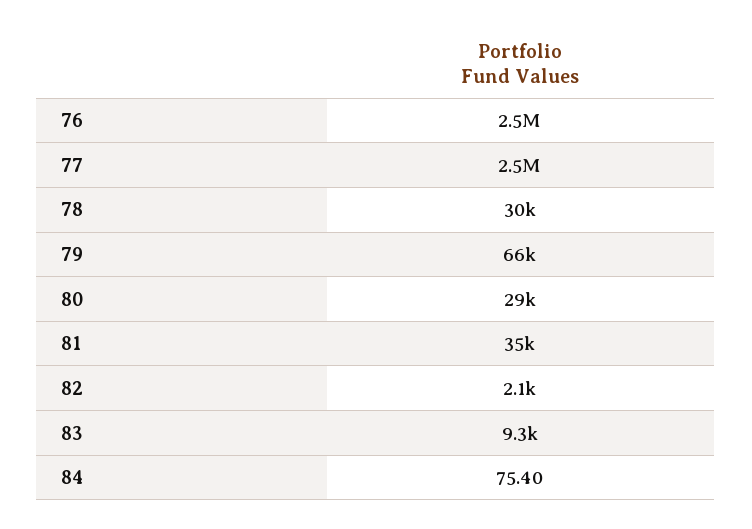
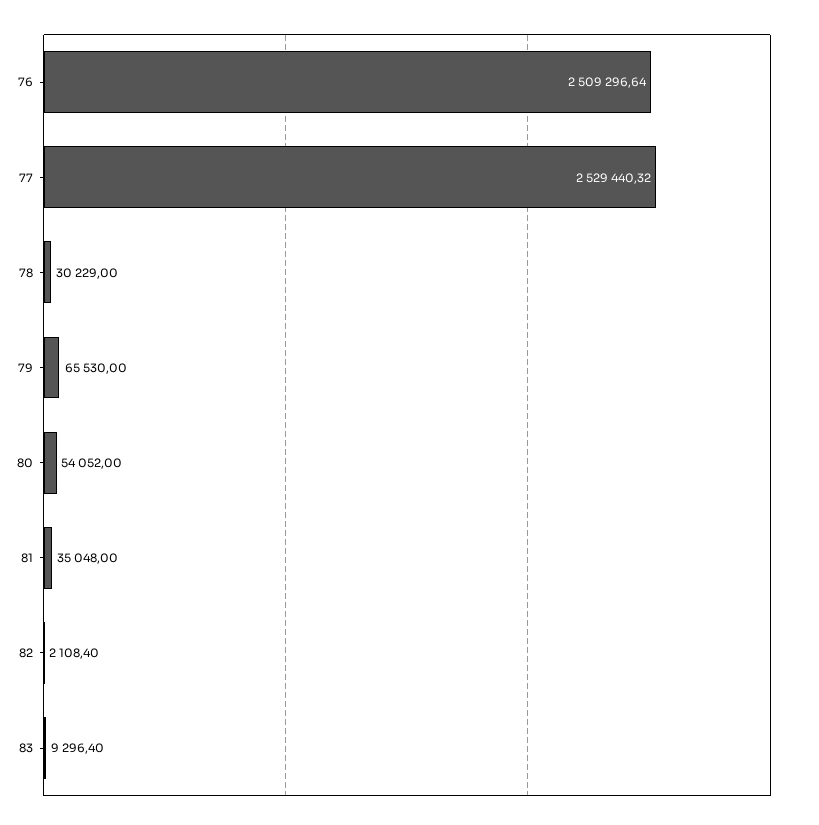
  {
    "76": 2509296.64,
    "77": 2529440.32,
    "78": 30229,
    "79": 65530,
-   "80": 29000,
+   "80": 54052,
    "81": 35048,
    "82": 2108.4,
-   "83": 9296.4,
+   "83": 9296.4
-   "84": 75.4
  }

